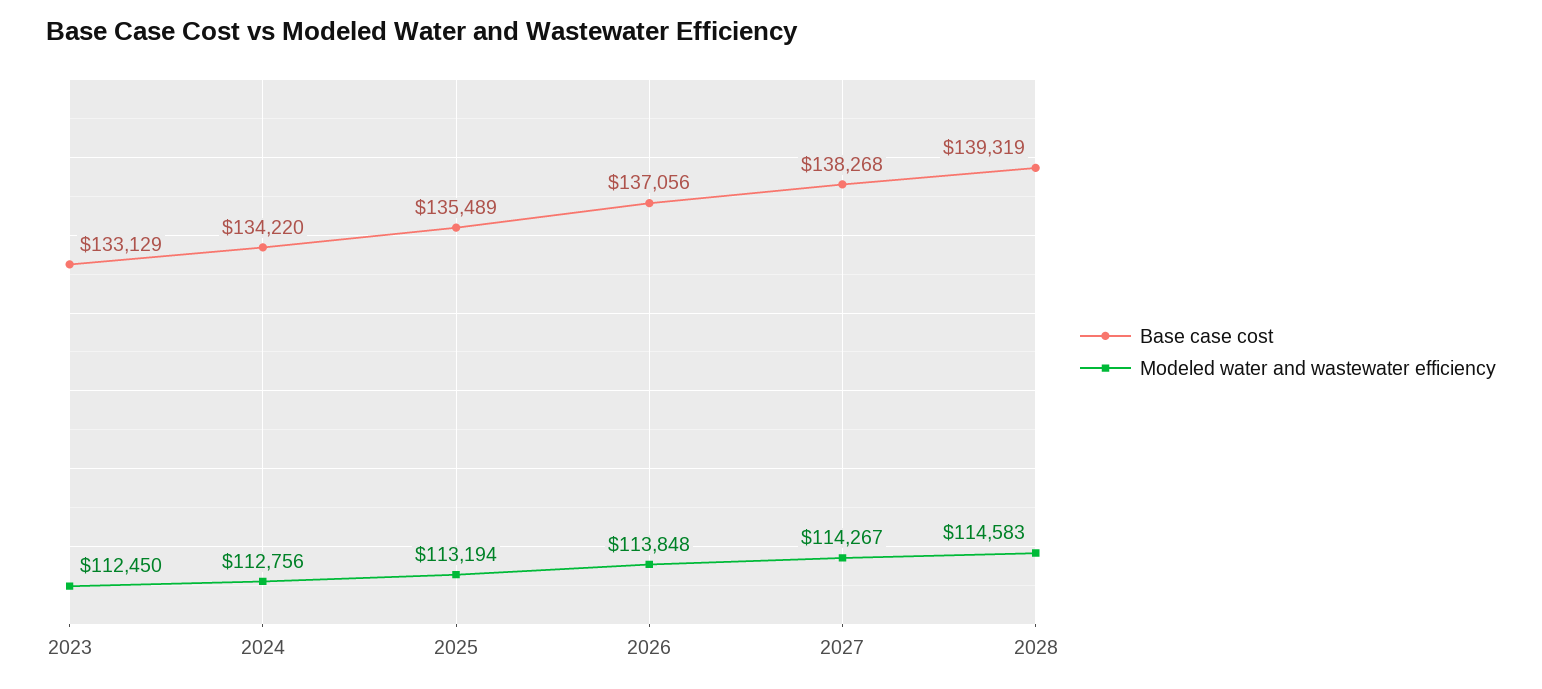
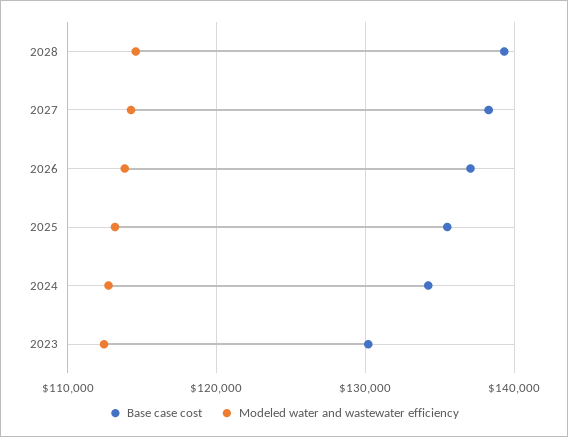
  {
    "Base case cost": {
-     "2023": 133129,
+     "2023": 130000,
      "2024": 134220,
      "2025": 135489,
      "2026": 137056,
      "2027": 138268,
      "2028": 139319
    },
    "Modeled water and wastewater efficiency": {
      "2023": 112450,
      "2024": 112756,
      "2025": 113194,
      "2026": 113848,
      "2027": 114267,
      "2028": 114583
    }
  }

